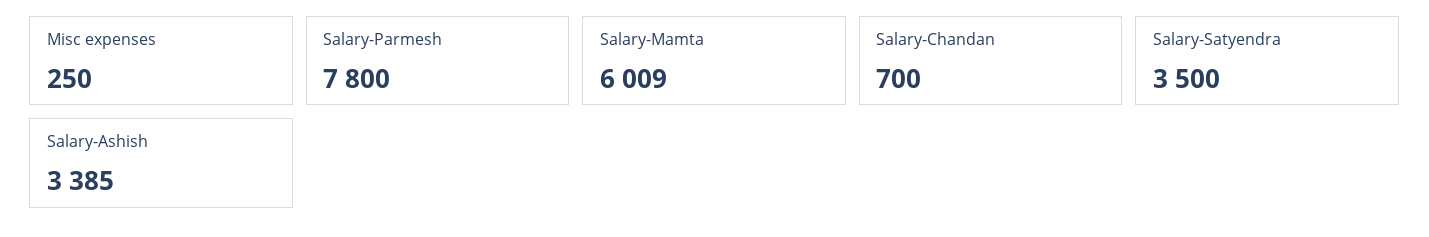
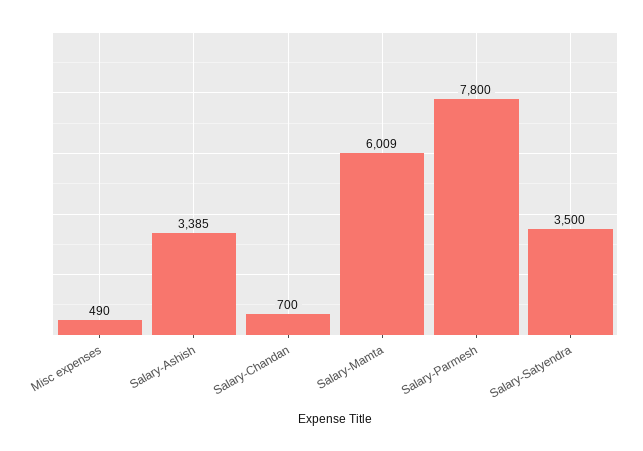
  {
-   "Misc expenses": 250,
+   "Misc expenses": 490,
    "Salary-Parmesh": 7800,
    "Salary-Mamta": 6009,
    "Salary-Chandan": 700,
    "Salary-Satyendra": 3500,
    "Salary-Ashish": 3385
  }

